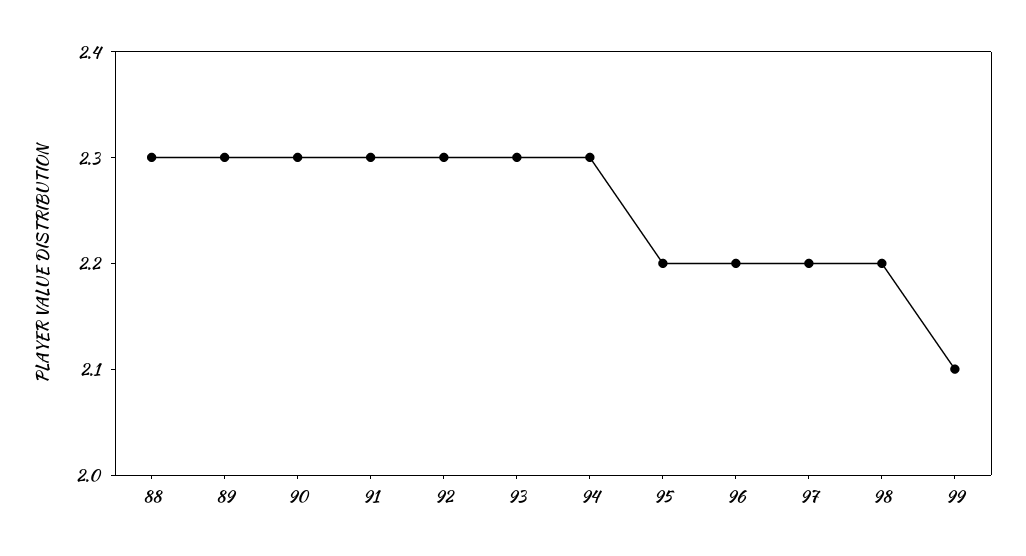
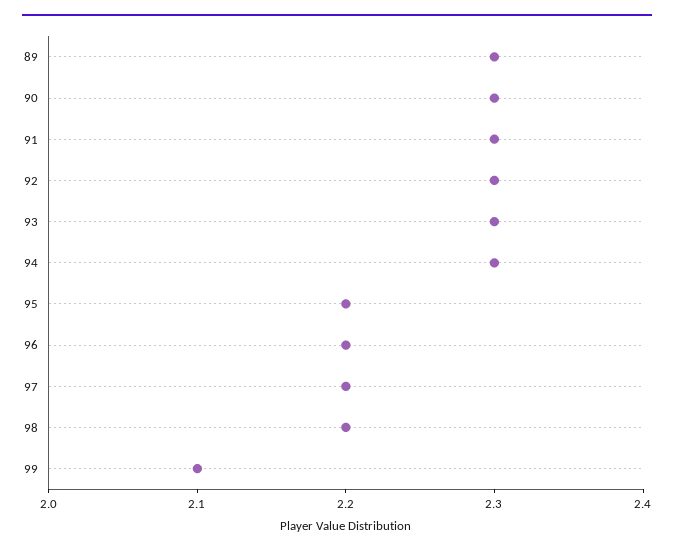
  {
-   "88": 2.3,
    "89": 2.3,
    "90": 2.3,
    "91": 2.3,
    "92": 2.3,
    "93": 2.3,
    "94": 2.3,
    "95": 2.2,
    "96": 2.2,
    "97": 2.2,
    "98": 2.2,
    "99": 2.1
  }

